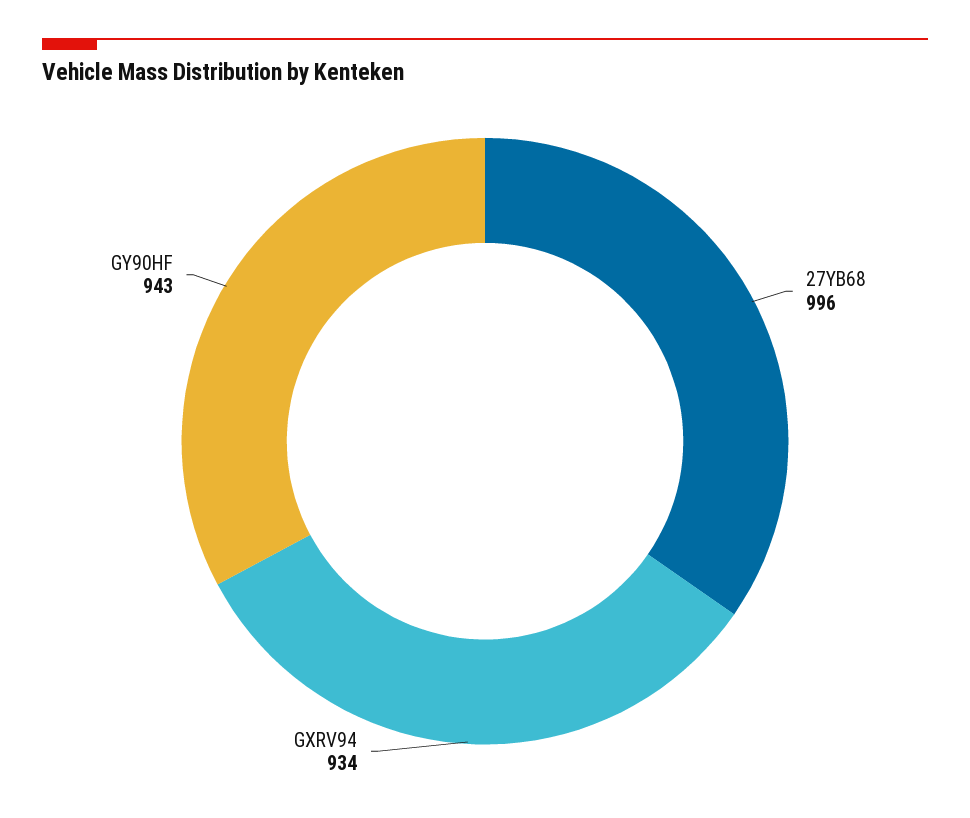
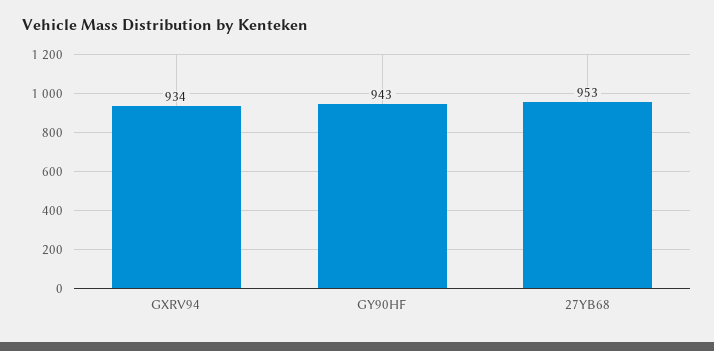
  {
-   "27YB68": 996,
+   "27YB68": 953,
    "GXRV94": 934,
    "GY90HF": 943
  }

